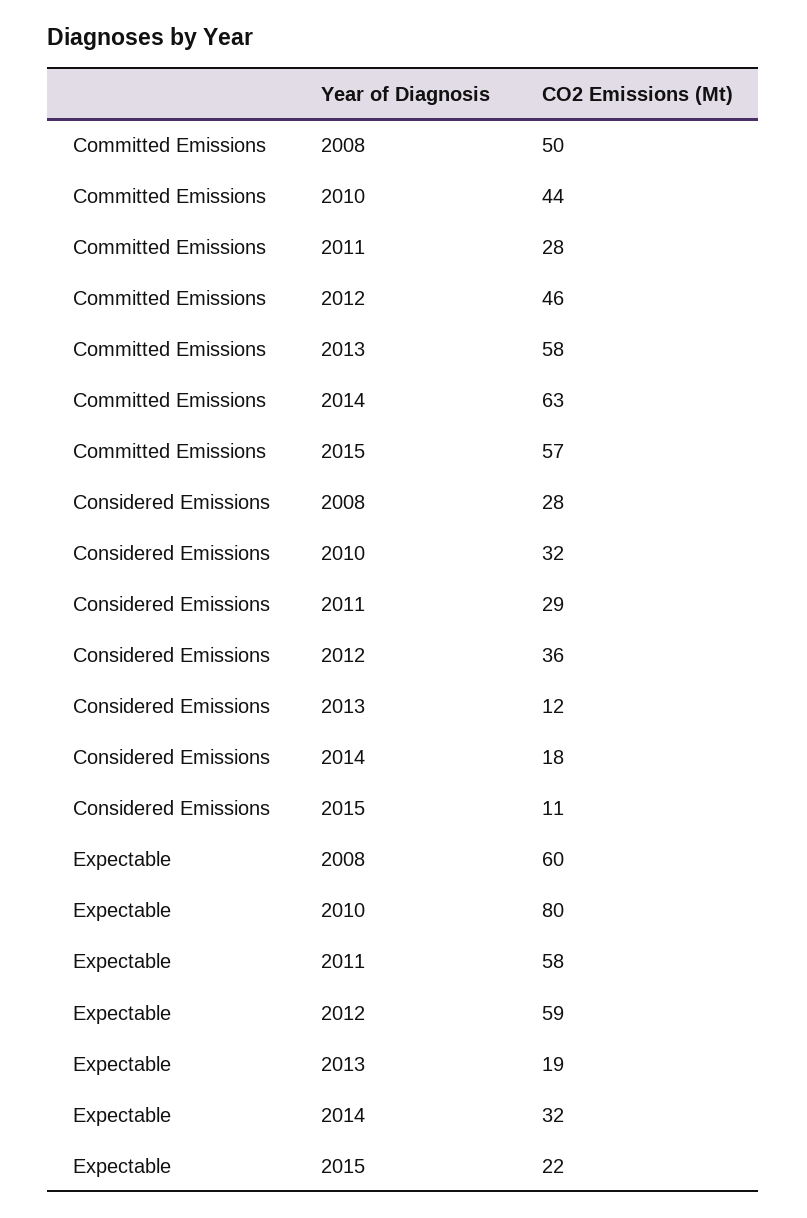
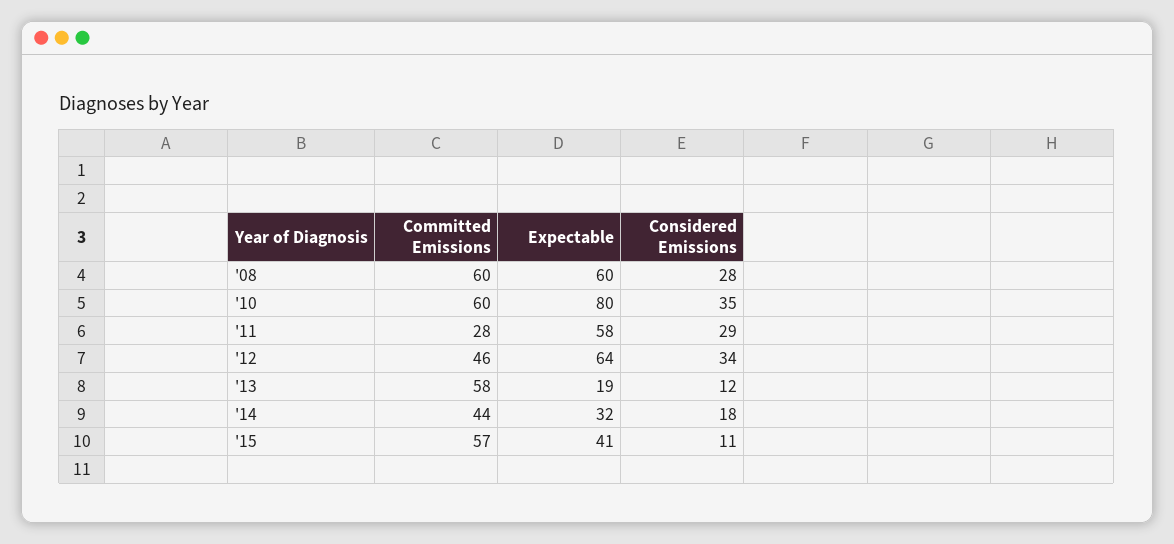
  {
    "Committed Emissions": {
-     "2008": 50,
+     "2008": 60,
-     "2010": 44,
+     "2010": 60,
      "2011": 28,
      "2012": 46,
      "2013": 58,
-     "2014": 63,
+     "2014": 44,
      "2015": 57
    },
    "Considered Emissions": {
      "2008": 28,
-     "2010": 32,
+     "2010": 35,
      "2011": 29,
-     "2012": 36,
+     "2012": 34,
      "2013": 12,
      "2014": 18,
      "2015": 11
    },
    "Expectable": {
      "2008": 60,
      "2010": 80,
      "2011": 58,
-     "2012": 59,
+     "2012": 64,
      "2013": 19,
      "2014": 32,
-     "2015": 22
+     "2015": 41
    }
  }

